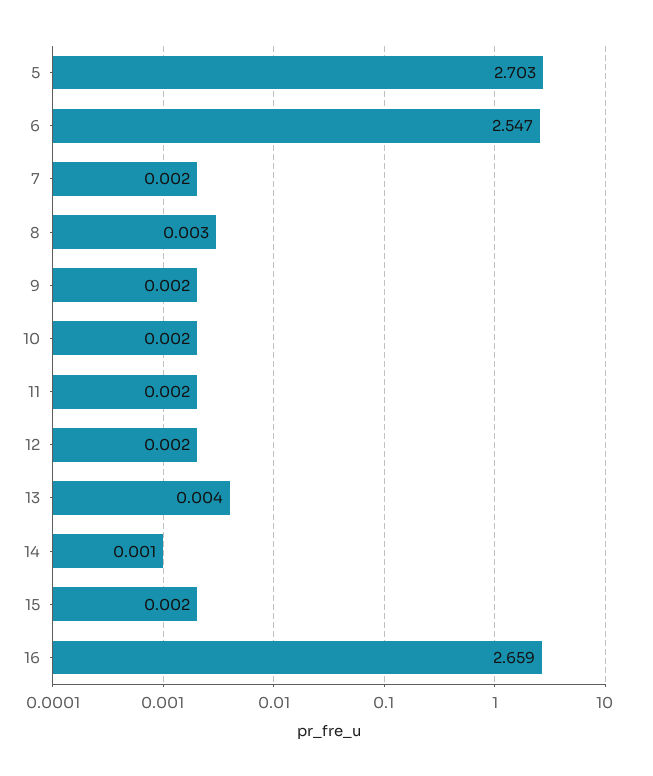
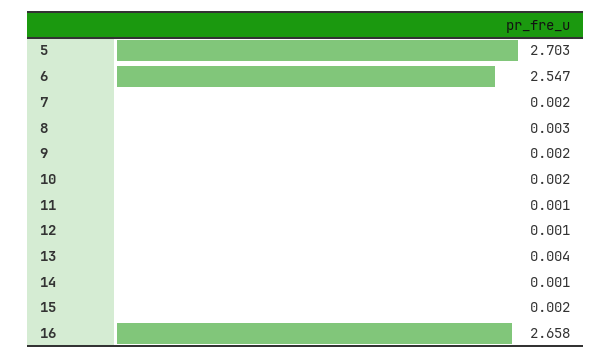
  {
    "5": 2.703,
    "6": 2.547,
    "7": 0.002,
    "8": 0.003,
    "9": 0.002,
    "10": 0.002,
-   "11": 0.002,
+   "11": 0.001,
-   "12": 0.002,
+   "12": 0.001,
    "13": 0.004,
    "14": 0.001,
    "15": 0.002,
-   "16": 2.659
+   "16": 2.658
  }

